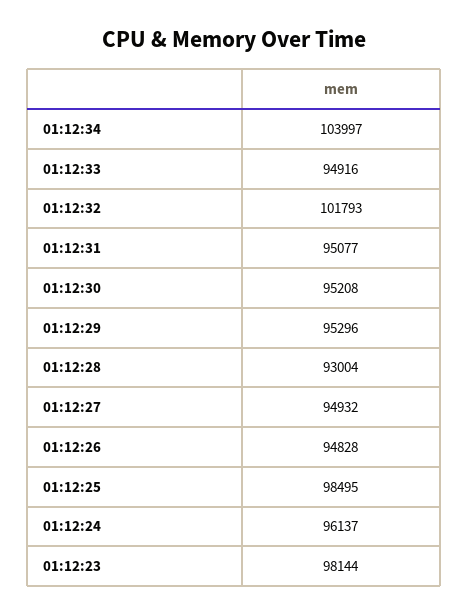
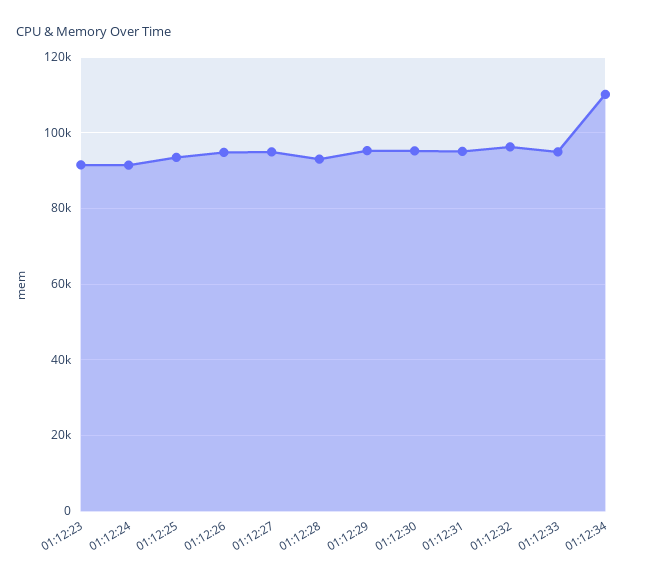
  {
-   "01:12:34": 103997,
+   "01:12:34": 110000,
    "01:12:33": 94916,
-   "01:12:32": 101793,
+   "01:12:32": 96000,
    "01:12:31": 95077,
    "01:12:30": 95208,
    "01:12:29": 95296,
    "01:12:28": 93004,
    "01:12:27": 94932,
    "01:12:26": 94828,
-   "01:12:25": 98495,
+   "01:12:25": 94000,
-   "01:12:24": 96137,
+   "01:12:24": 92000,
-   "01:12:23": 98144
+   "01:12:23": 92000
  }

